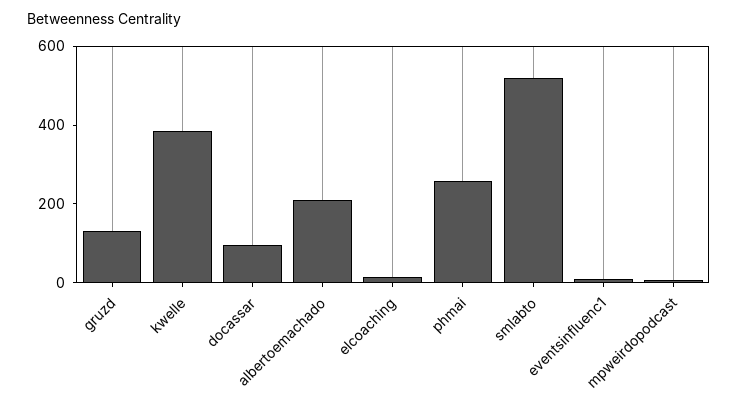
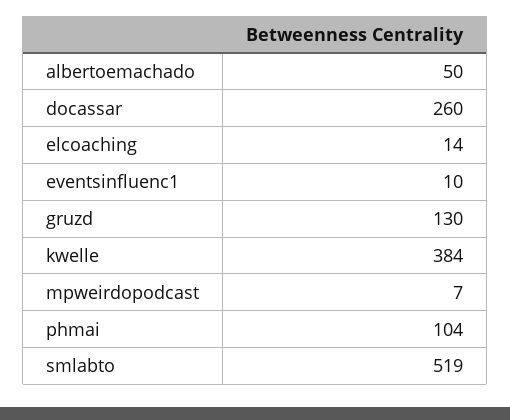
  {
    "gruzd": 130,
    "kwelle": 384,
-   "docassar": 100,
+   "docassar": 260,
-   "albertoemachado": 200,
+   "albertoemachado": 50,
    "elcoaching": 14,
-   "phmai": 250,
+   "phmai": 104,
    "smlabto": 519,
    "eventsinfluenc1": 10,
    "mpweirdopodcast": 7
  }

